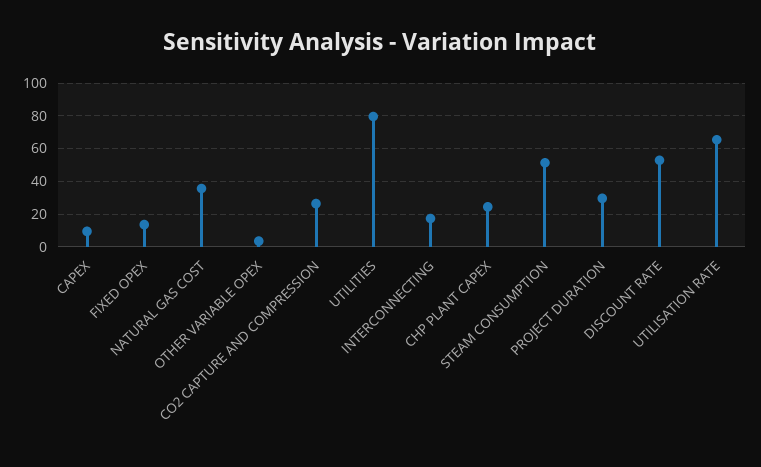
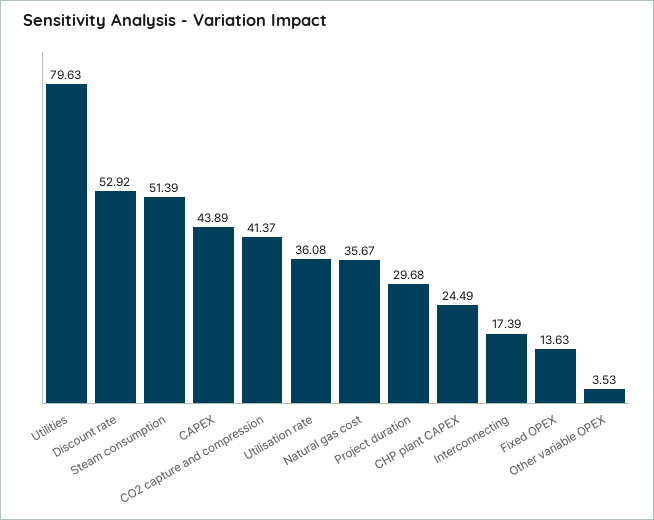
  {
-   "CAPEX": 10,
+   "CAPEX": 43.89,
    "FIXED OPEX": 13.63,
    "NATURAL GAS COST": 35.67,
    "OTHER VARIABLE OPEX": 3.53,
-   "CO2 CAPTURE AND COMPRESSION": 25,
+   "CO2 CAPTURE AND COMPRESSION": 41.37,
    "UTILITIES": 79.63,
    "INTERCONNECTING": 17.39,
    "CHP PLANT CAPEX": 24.49,
    "STEAM CONSUMPTION": 51.39,
    "PROJECT DURATION": 29.68,
    "DISCOUNT RATE": 52.92,
-   "UTILISATION RATE": 65
+   "UTILISATION RATE": 36.08
  }

